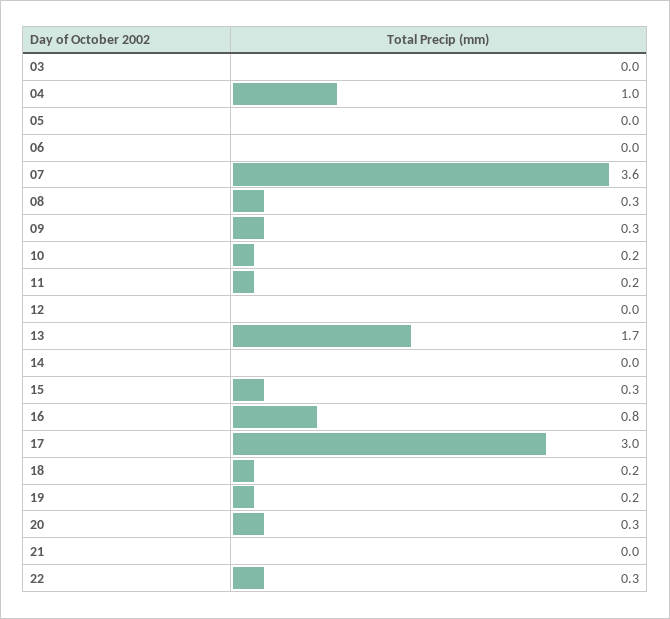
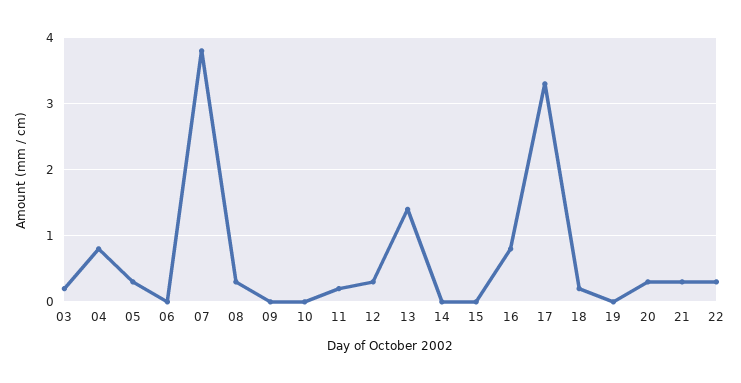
  {
-   "03": 0,
+   "03": 0.2,
-   "04": 1,
+   "04": 0.8,
-   "05": 0,
+   "05": 0.3,
    "06": 0,
-   "07": 3.6,
+   "07": 3.8,
    "08": 0.3,
-   "09": 0.3,
+   "09": 0,
-   "10": 0.2,
+   "10": 0,
    "11": 0.2,
-   "12": 0,
+   "12": 0.3,
-   "13": 1.7,
+   "13": 1.4,
    "14": 0,
-   "15": 0.3,
+   "15": 0,
    "16": 0.8,
-   "17": 3,
+   "17": 3.3,
    "18": 0.2,
-   "19": 0.2,
+   "19": 0,
    "20": 0.3,
-   "21": 0,
+   "21": 0.3,
    "22": 0.3
  }

